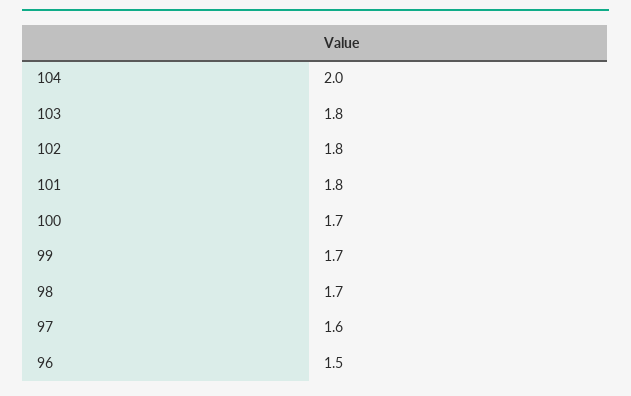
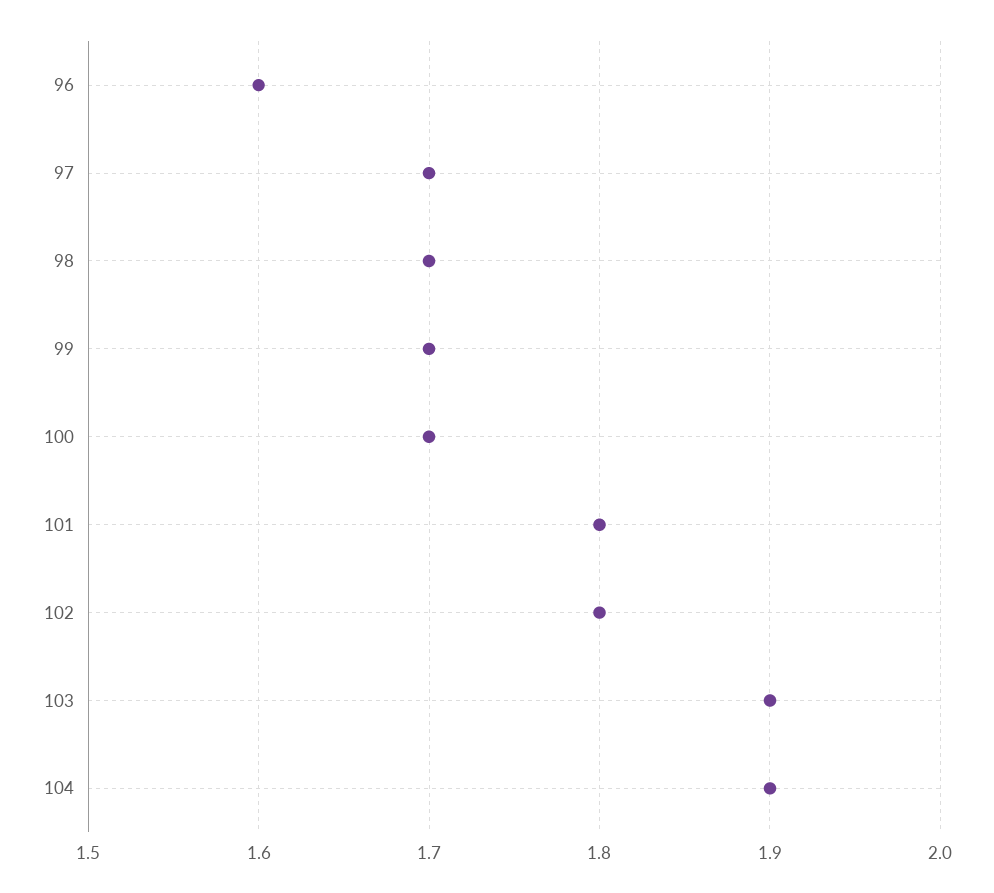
  {
-   "104": 2,
+   "104": 1.9,
-   "103": 1.8,
+   "103": 1.9,
    "102": 1.8,
    "101": 1.8,
    "100": 1.7,
    "99": 1.7,
    "98": 1.7,
-   "97": 1.6,
+   "97": 1.7,
-   "96": 1.5
+   "96": 1.6
  }

